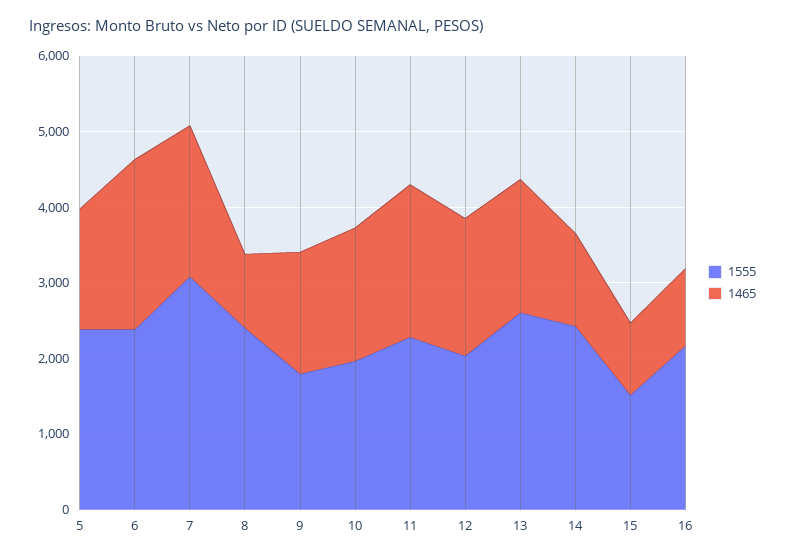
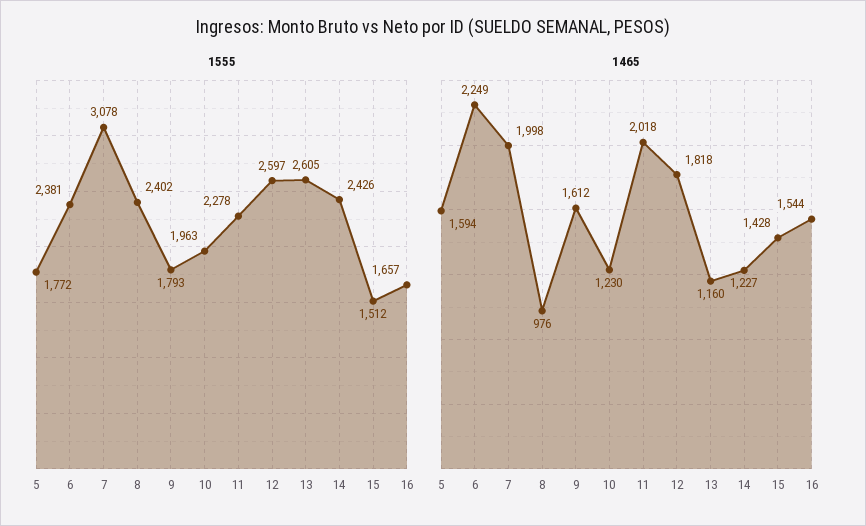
  {
    "1555": {
-     "5": 2400,
+     "5": 1772,
      "6": 2381,
      "7": 3078,
      "8": 2402,
      "9": 1793,
      "10": 1963,
      "11": 2278,
-     "12": 2000,
+     "12": 2597,
      "13": 2605,
      "14": 2426,
      "15": 1512,
-     "16": 2200
+     "16": 1657
    },
    "1465": {
      "5": 1594,
      "6": 2249,
      "7": 1998,
      "8": 976,
      "9": 1612,
-     "10": 1800,
+     "10": 1230,
      "11": 2018,
      "12": 1818,
-     "13": 1800,
+     "13": 1160,
      "14": 1227,
-     "15": 1000,
+     "15": 1428,
-     "16": 1000
+     "16": 1544
    }
  }

